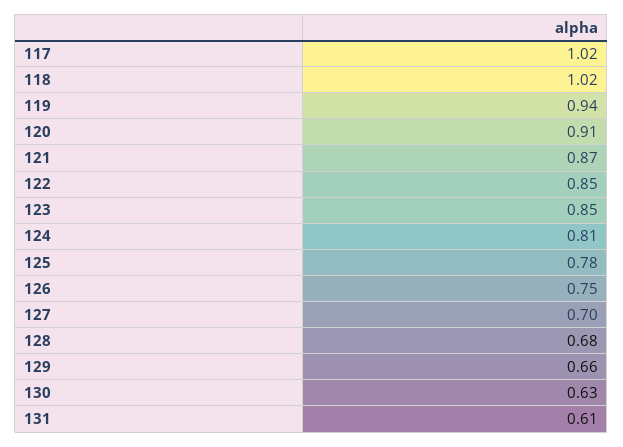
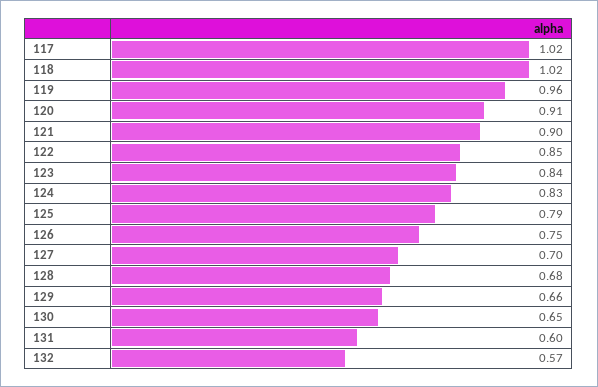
  {
    "117": 1.02,
    "118": 1.02,
-   "119": 0.94,
+   "119": 0.96,
    "120": 0.91,
-   "121": 0.87,
+   "121": 0.9,
    "122": 0.85,
-   "123": 0.85,
+   "123": 0.84,
-   "124": 0.81,
+   "124": 0.83,
-   "125": 0.78,
+   "125": 0.79,
    "126": 0.75,
    "127": 0.7,
    "128": 0.68,
    "129": 0.66,
-   "130": 0.63,
+   "130": 0.65,
-   "131": 0.61
+   "131": 0.6,
+   "132": 0.57
  }

